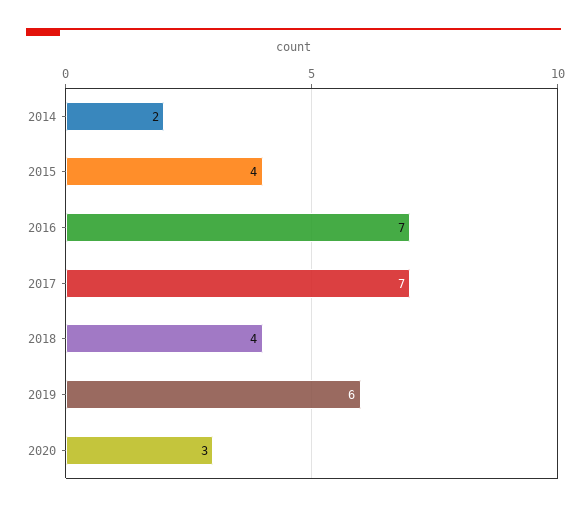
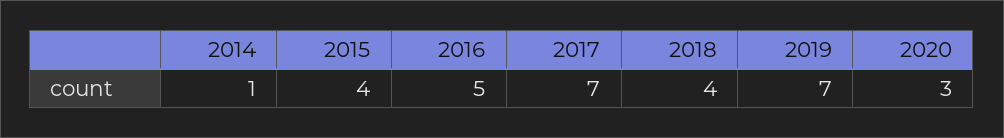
  {
-   "2014": 2,
+   "2014": 1,
    "2015": 4,
-   "2016": 7,
+   "2016": 5,
    "2017": 7,
    "2018": 4,
-   "2019": 6,
+   "2019": 7,
    "2020": 3
  }

